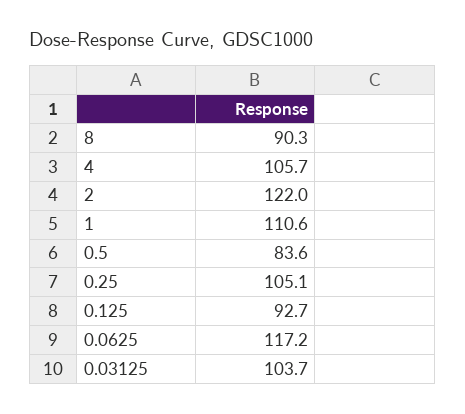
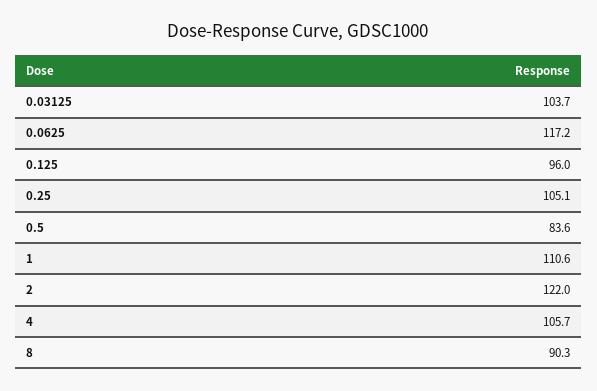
  {
    "8": 90.3,
    "4": 105.7,
    "2": 122,
    "1": 110.6,
    "0.5": 83.6,
    "0.25": 105.1,
-   "0.125": 92.7,
+   "0.125": 96,
    "0.0625": 117.2,
    "0.03125": 103.7
  }

